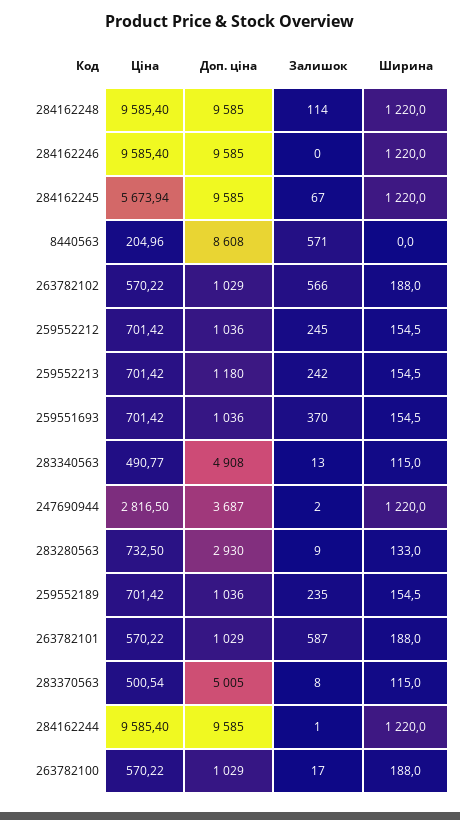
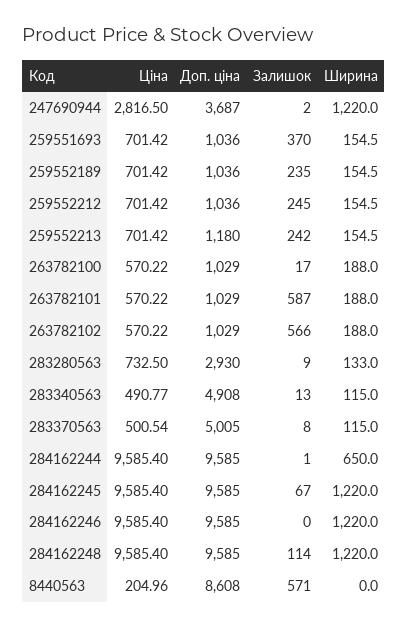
  {
    "Ціна": {
      "284162248": 9585.4,
      "284162246": 9585.4,
-     "284162245": 5673.94,
+     "284162245": 9585.4,
      "8440563": 204.96,
      "263782102": 570.22,
      "259552212": 701.42,
      "259552213": 701.42,
      "259551693": 701.42,
      "283340563": 490.77,
      "247690944": 2816.5,
      "283280563": 732.5,
      "259552189": 701.42,
      "263782101": 570.22,
      "283370563": 500.54,
      "284162244": 9585.4,
      "263782100": 570.22
    },
    "Доп. ціна": {
      "284162248": 9585,
      "284162246": 9585,
      "284162245": 9585,
      "8440563": 8608,
      "263782102": 1029,
      "259552212": 1036,
      "259552213": 1180,
      "259551693": 1036,
      "283340563": 4908,
      "247690944": 3687,
      "283280563": 2930,
      "259552189": 1036,
      "263782101": 1029,
      "283370563": 5005,
      "284162244": 9585,
      "263782100": 1029
    },
    "Залишок": {
      "284162248": 114,
      "284162246": 0,
      "284162245": 67,
      "8440563": 571,
      "263782102": 566,
      "259552212": 245,
      "259552213": 242,
      "259551693": 370,
      "283340563": 13,
      "247690944": 2,
      "283280563": 9,
      "259552189": 235,
      "263782101": 587,
      "283370563": 8,
      "284162244": 1,
      "263782100": 17
    },
    "Ширина": {
      "284162248": 1220,
      "284162246": 1220,
      "284162245": 1220,
      "8440563": 0,
      "263782102": 188,
      "259552212": 154.5,
      "259552213": 154.5,
      "259551693": 154.5,
      "283340563": 115,
      "247690944": 1220,
      "283280563": 133,
      "259552189": 154.5,
      "263782101": 188,
      "283370563": 115,
-     "284162244": 1220,
+     "284162244": 650,
      "263782100": 188
    }
  }

